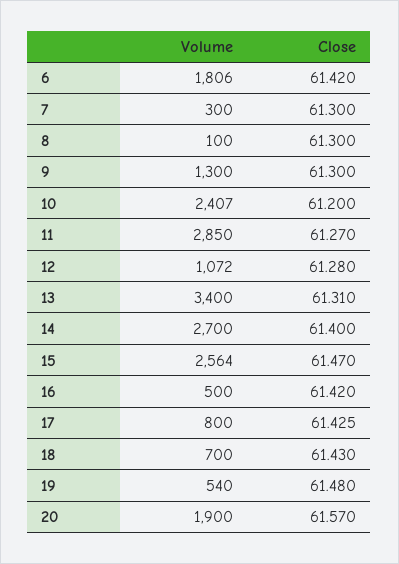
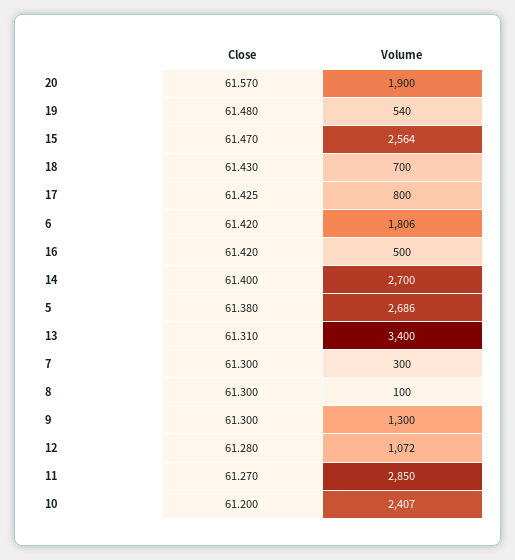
  {
    "Volume": {
      "6": 1806,
      "7": 300,
      "8": 100,
      "9": 1300,
      "10": 2407,
      "11": 2850,
      "12": 1072,
      "13": 3400,
      "14": 2700,
      "15": 2564,
      "16": 500,
      "17": 800,
      "18": 700,
      "19": 540,
-     "20": 1900
+     "20": 1900,
+     "5": 2686
    },
    "Close": {
      "6": 61.42,
      "7": 61.3,
      "8": 61.3,
      "9": 61.3,
      "10": 61.2,
      "11": 61.27,
      "12": 61.28,
      "13": 61.31,
      "14": 61.4,
      "15": 61.47,
      "16": 61.42,
      "17": 61.425,
      "18": 61.43,
      "19": 61.48,
-     "20": 61.57
+     "20": 61.57,
+     "5": 61.38
    }
  }

